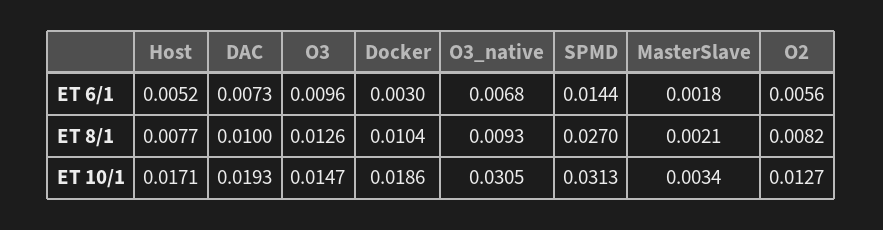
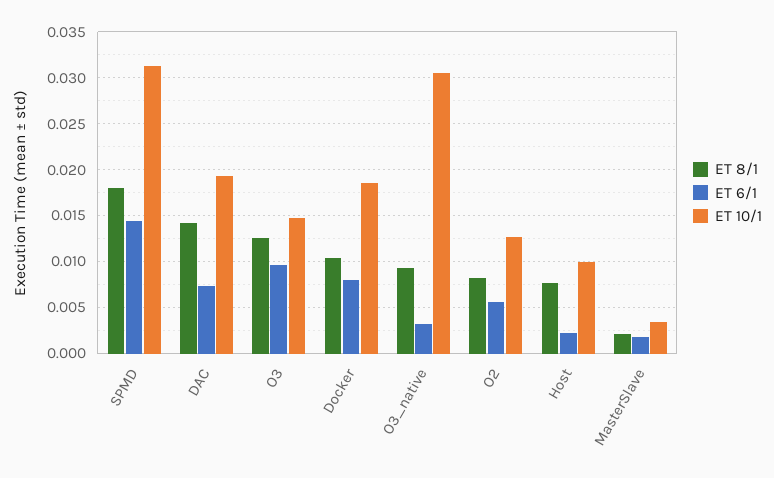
  {
    "ET 6/1": {
-     "Host": 0.0052,
+     "Host": 0.002,
      "DAC": 0.0073,
      "O3": 0.0096,
-     "Docker": 0.003,
+     "Docker": 0.008,
-     "O3_native": 0.0068,
+     "O3_native": 0.003,
      "SPMD": 0.0144,
      "MasterSlave": 0.0018,
      "O2": 0.0056
    },
    "ET 8/1": {
      "Host": 0.0077,
-     "DAC": 0.01,
+     "DAC": 0.014,
      "O3": 0.0126,
      "Docker": 0.0104,
      "O3_native": 0.0093,
-     "SPMD": 0.027,
+     "SPMD": 0.018,
      "MasterSlave": 0.0021,
      "O2": 0.0082
    },
    "ET 10/1": {
-     "Host": 0.0171,
+     "Host": 0.01,
      "DAC": 0.0193,
      "O3": 0.0147,
      "Docker": 0.0186,
      "O3_native": 0.0305,
      "SPMD": 0.0313,
      "MasterSlave": 0.0034,
      "O2": 0.0127
    }
  }

